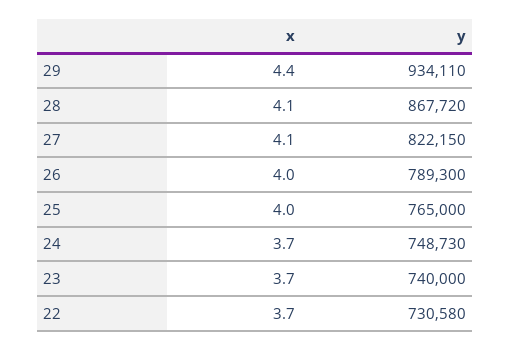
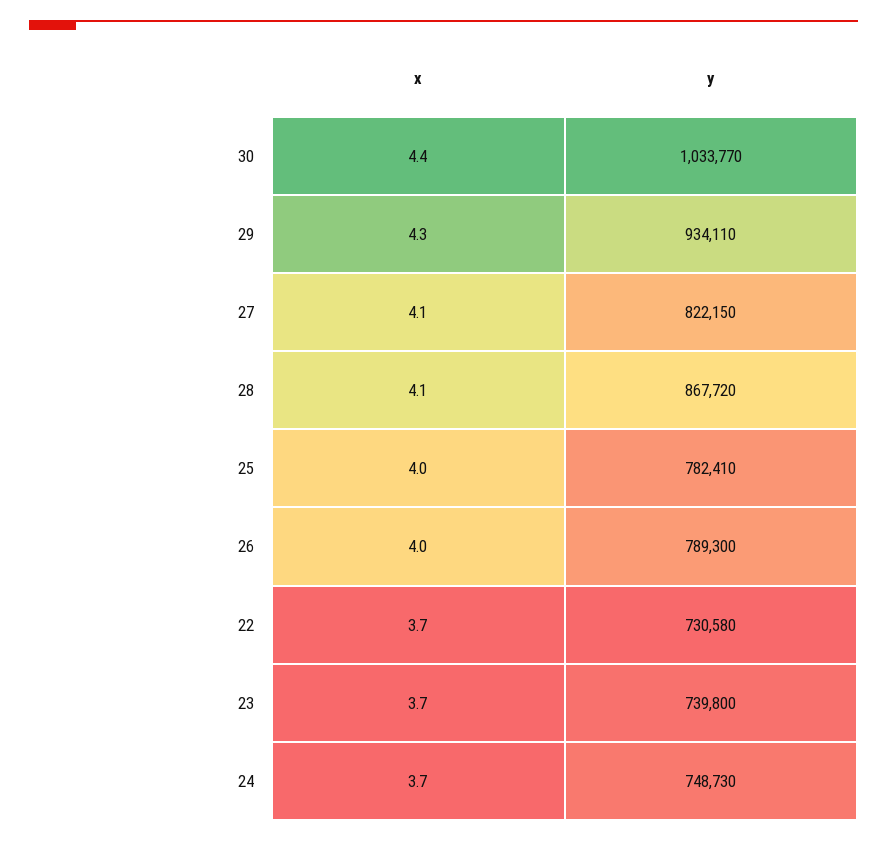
  {
    "x": {
-     "29": 4.4,
+     "29": 4.3,
      "28": 4.1,
      "27": 4.1,
      "26": 4,
      "25": 4,
      "24": 3.7,
      "23": 3.7,
-     "22": 3.7
+     "22": 3.7,
+     "30": 4.4
    },
    "y": {
      "29": 934110,
      "28": 867720,
      "27": 822150,
      "26": 789300,
-     "25": 765000,
+     "25": 782410,
      "24": 748730,
-     "23": 740000,
+     "23": 739800,
-     "22": 730580
+     "22": 730580,
+     "30": 1033770
    }
  }

